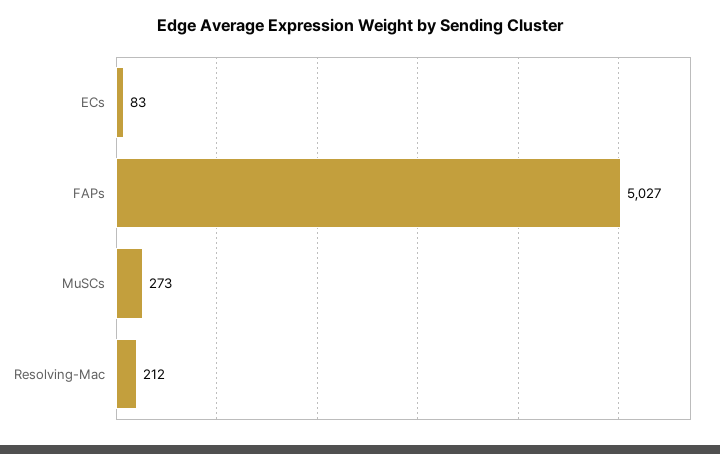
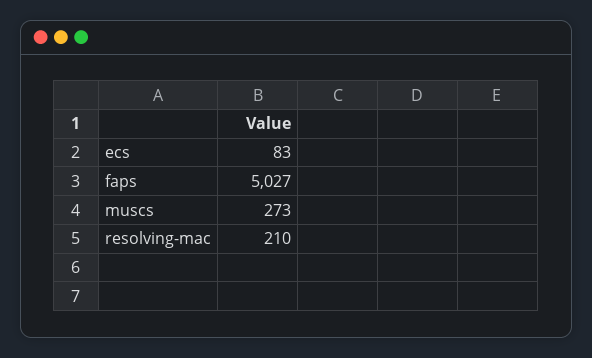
  {
    "ECs": 83,
    "FAPs": 5027,
    "MuSCs": 273,
-   "Resolving-Mac": 212
+   "Resolving-Mac": 210
  }

